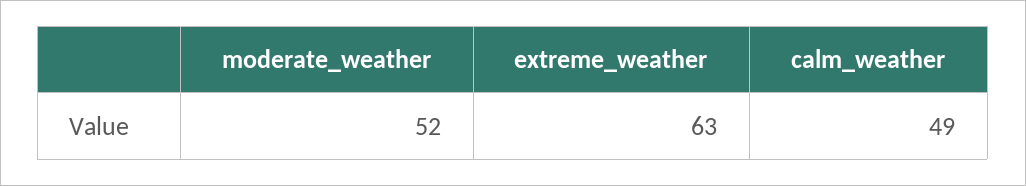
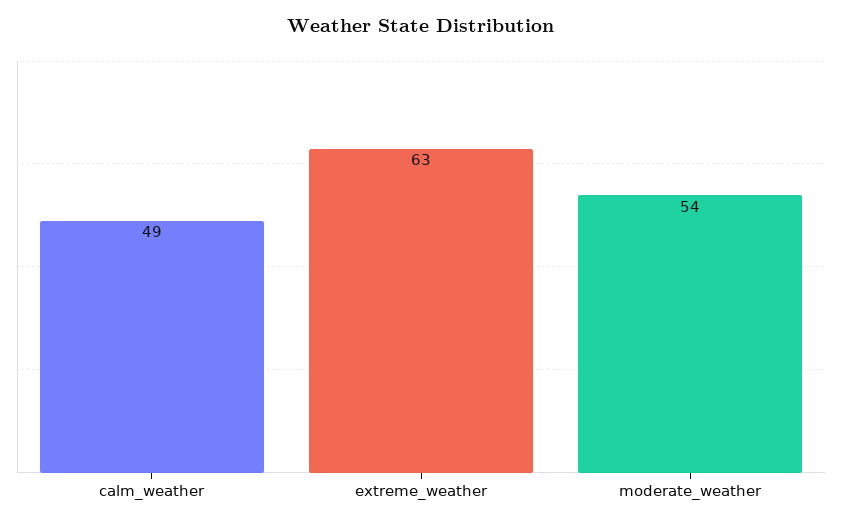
  {
-   "moderate_weather": 52,
+   "moderate_weather": 54,
    "extreme_weather": 63,
    "calm_weather": 49
  }

